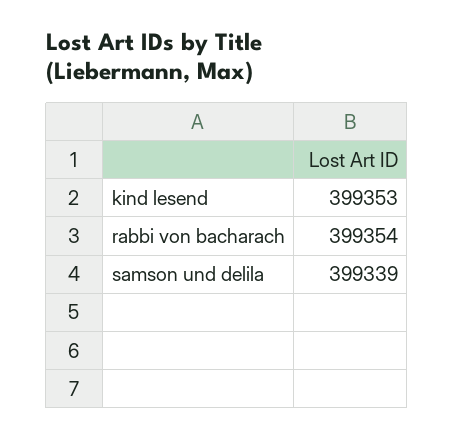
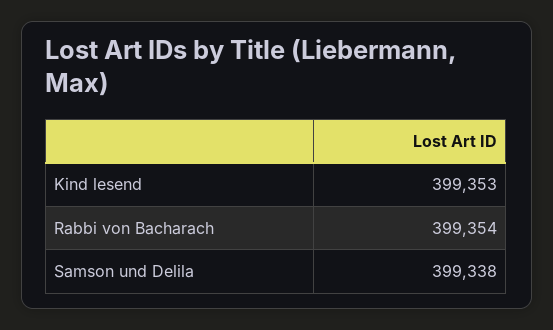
  {
    "kind lesend": 399353,
    "rabbi von bacharach": 399354,
-   "samson und delila": 399339
+   "samson und delila": 399338
  }

